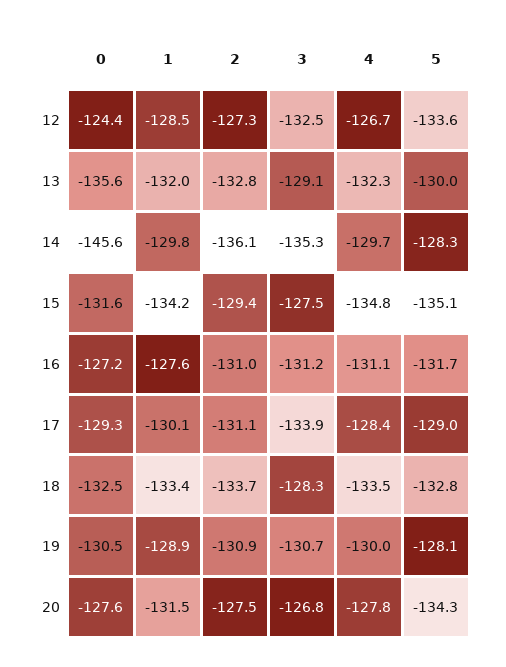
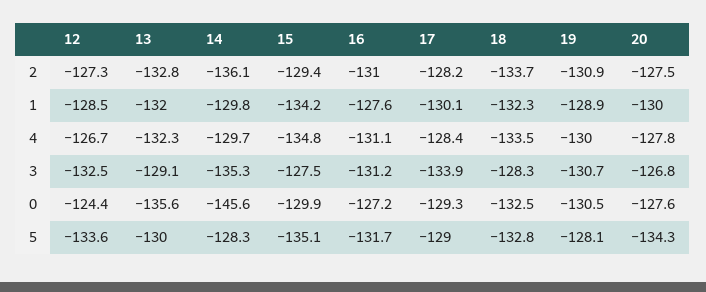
  {
    "0": {
      "12": -124.4,
      "13": -135.6,
      "14": -145.6,
-     "15": -131.6,
+     "15": -129.9,
      "16": -127.2,
      "17": -129.3,
      "18": -132.5,
      "19": -130.5,
      "20": -127.6
    },
    "1": {
      "12": -128.5,
      "13": -132,
      "14": -129.8,
      "15": -134.2,
      "16": -127.6,
      "17": -130.1,
-     "18": -133.4,
+     "18": -132.3,
      "19": -128.9,
-     "20": -131.5
+     "20": -130
    },
    "2": {
      "12": -127.3,
      "13": -132.8,
      "14": -136.1,
      "15": -129.4,
      "16": -131,
-     "17": -131.1,
+     "17": -128.2,
      "18": -133.7,
      "19": -130.9,
      "20": -127.5
    },
    "3": {
      "12": -132.5,
      "13": -129.1,
      "14": -135.3,
      "15": -127.5,
      "16": -131.2,
      "17": -133.9,
      "18": -128.3,
      "19": -130.7,
      "20": -126.8
    },
    "4": {
      "12": -126.7,
      "13": -132.3,
      "14": -129.7,
      "15": -134.8,
      "16": -131.1,
      "17": -128.4,
      "18": -133.5,
      "19": -130,
      "20": -127.8
    },
    "5": {
      "12": -133.6,
      "13": -130,
      "14": -128.3,
      "15": -135.1,
      "16": -131.7,
      "17": -129,
      "18": -132.8,
      "19": -128.1,
      "20": -134.3
    }
  }

